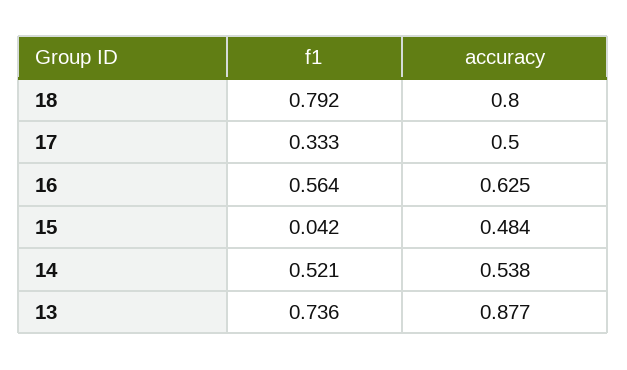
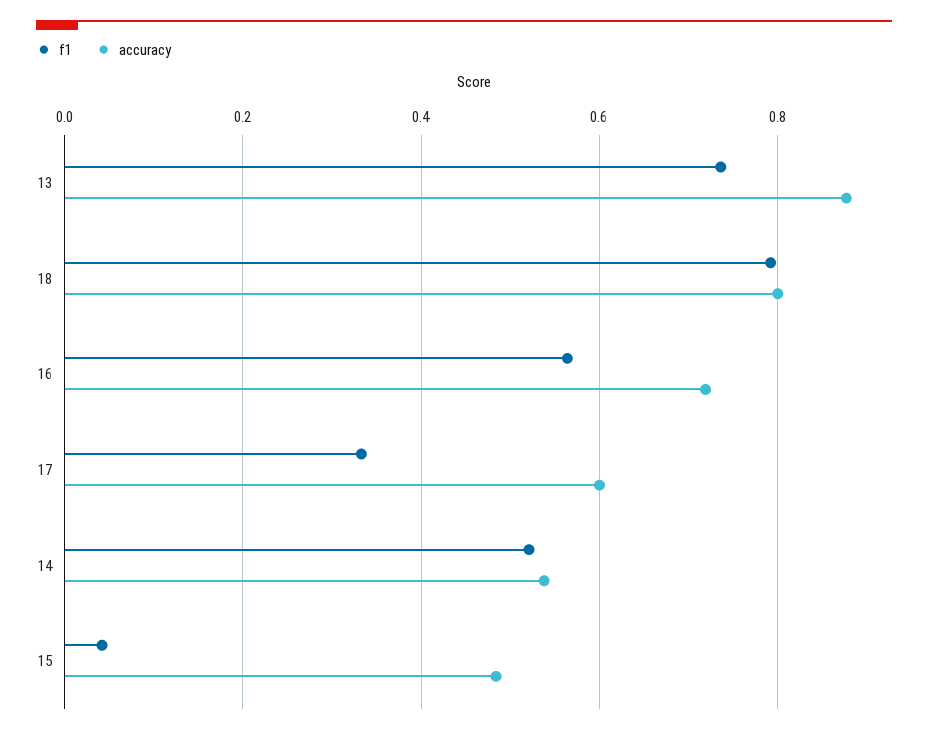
  {
    "f1": {
      "18": 0.792,
      "17": 0.333,
      "16": 0.564,
      "15": 0.042,
      "14": 0.521,
      "13": 0.736
    },
    "accuracy": {
      "18": 0.8,
-     "17": 0.5,
+     "17": 0.6,
-     "16": 0.625,
+     "16": 0.72,
      "15": 0.484,
      "14": 0.538,
      "13": 0.877
    }
  }

